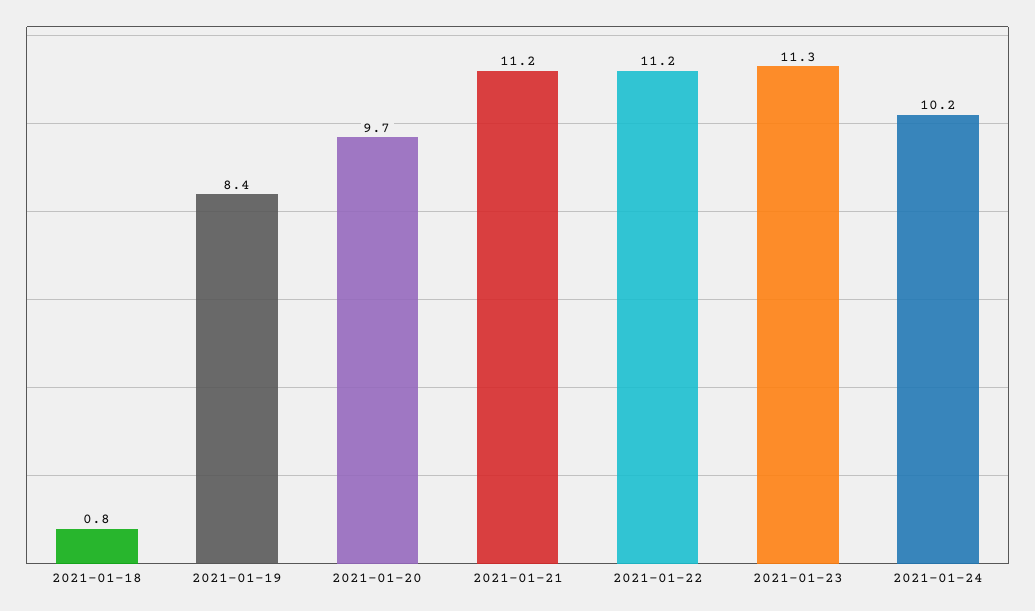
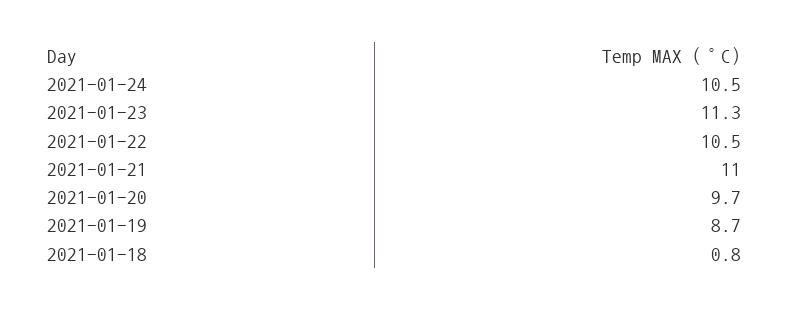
  {
    "2021-01-18": 0.8,
-   "2021-01-19": 8.4,
+   "2021-01-19": 8.7,
    "2021-01-20": 9.7,
-   "2021-01-21": 11.2,
+   "2021-01-21": 11,
-   "2021-01-22": 11.2,
+   "2021-01-22": 10.5,
    "2021-01-23": 11.3,
-   "2021-01-24": 10.2
+   "2021-01-24": 10.5
  }

